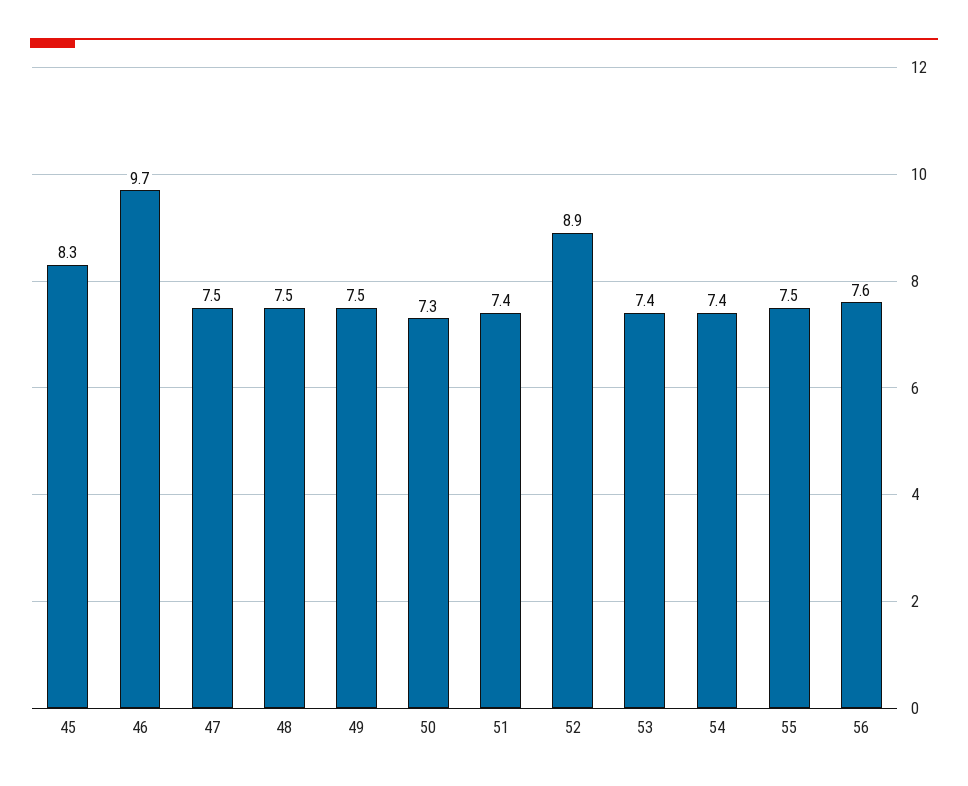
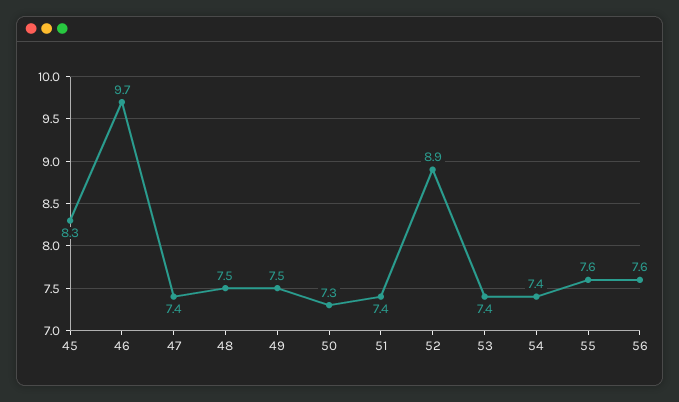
  {
    "45": 8.3,
    "46": 9.7,
-   "47": 7.5,
+   "47": 7.4,
    "48": 7.5,
    "49": 7.5,
    "50": 7.3,
    "51": 7.4,
    "52": 8.9,
    "53": 7.4,
    "54": 7.4,
-   "55": 7.5,
+   "55": 7.6,
    "56": 7.6
  }

